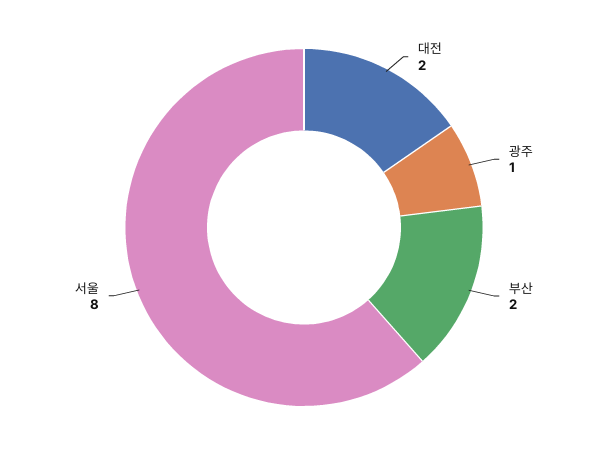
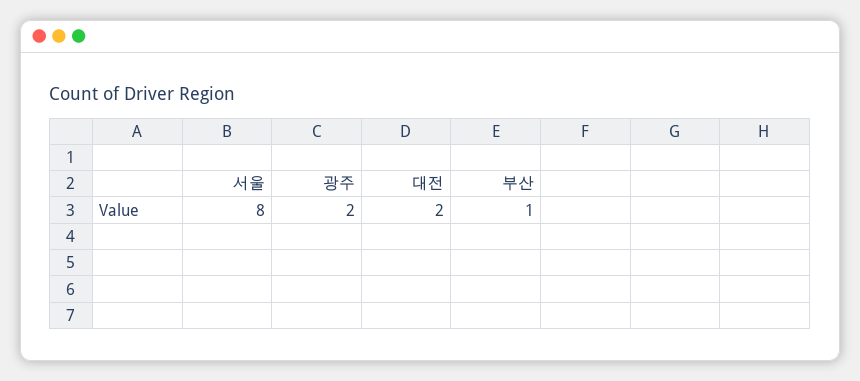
  {
    "대전": 2,
-   "광주": 1,
+   "광주": 2,
-   "부산": 2,
+   "부산": 1,
    "서울": 8
  }

